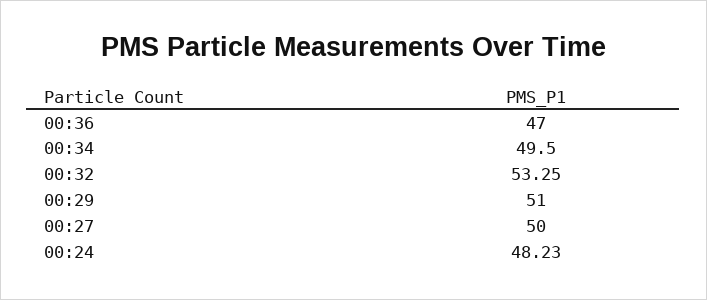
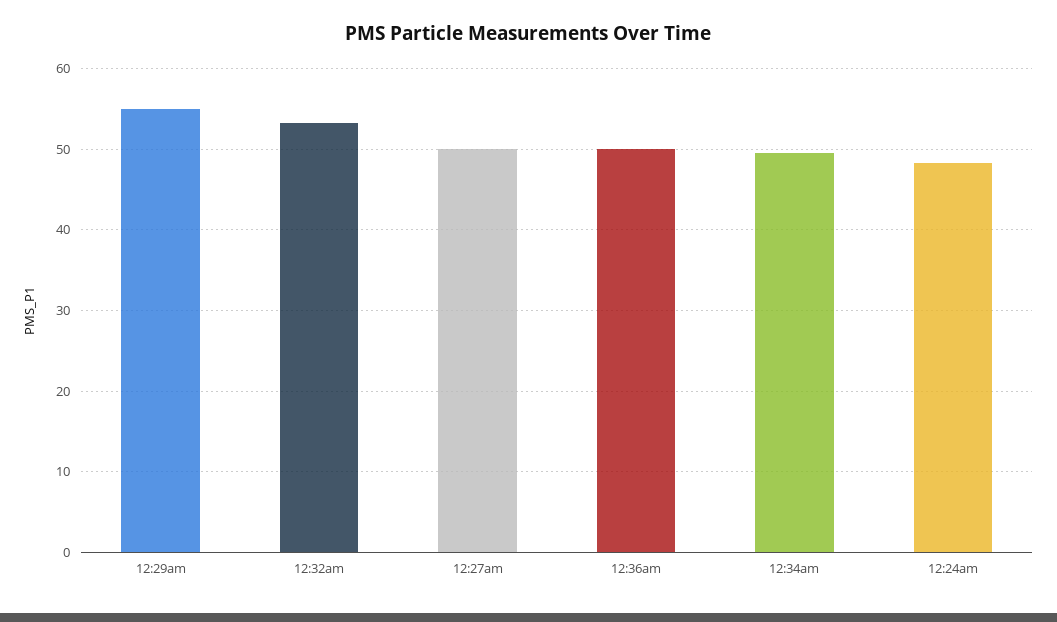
  {
-   "00:36": 47,
+   "00:36": 50,
    "00:34": 49.5,
    "00:32": 53.25,
-   "00:29": 51,
+   "00:29": 55,
    "00:27": 50,
    "00:24": 48.23
  }

